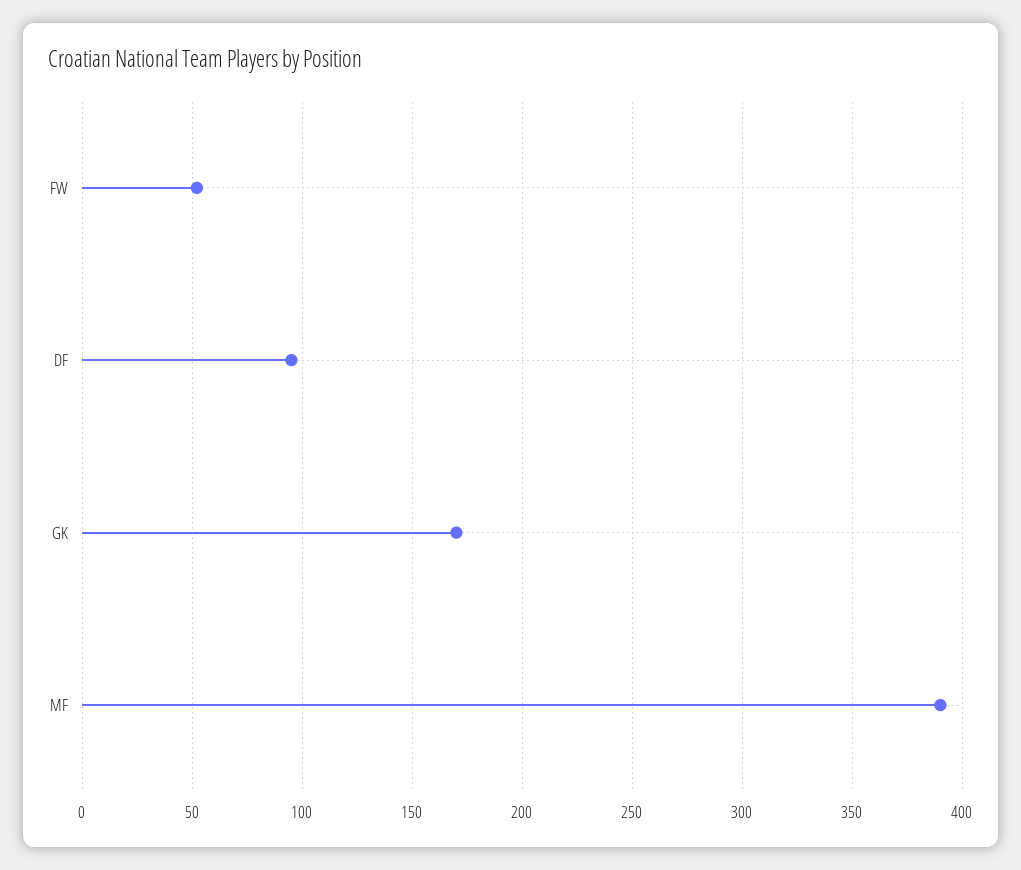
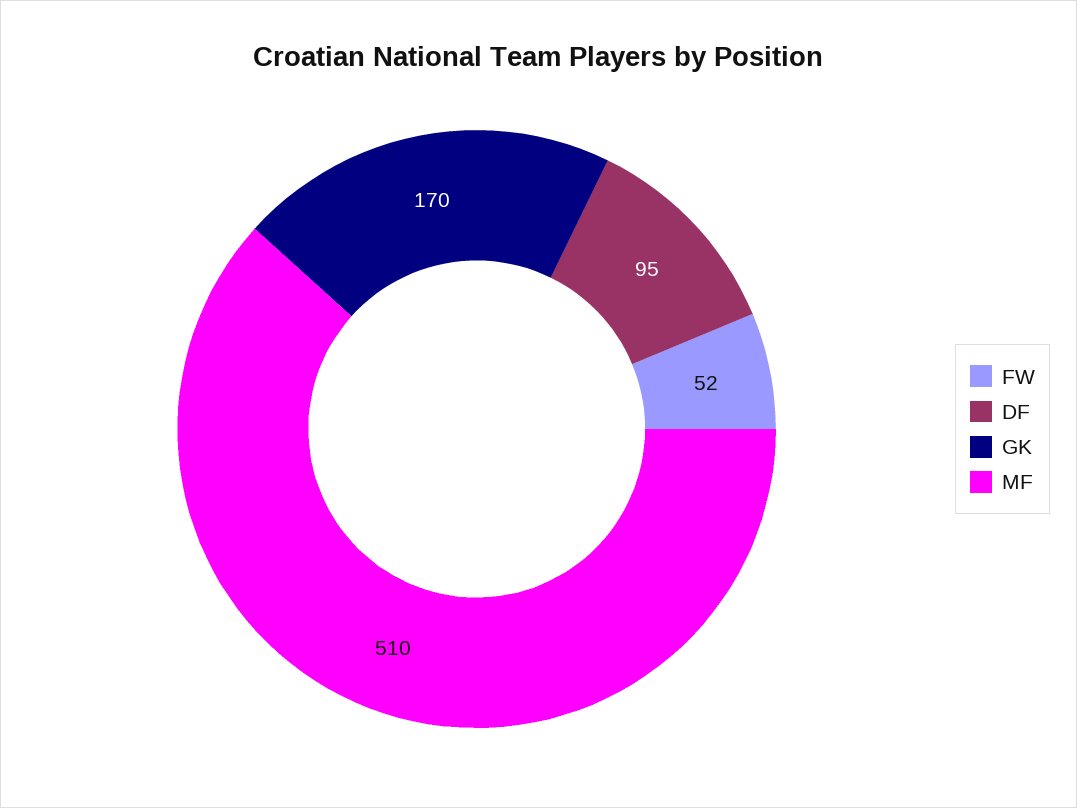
  {
    "FW": 52,
    "DF": 95,
    "GK": 170,
-   "MF": 390
+   "MF": 510
  }

